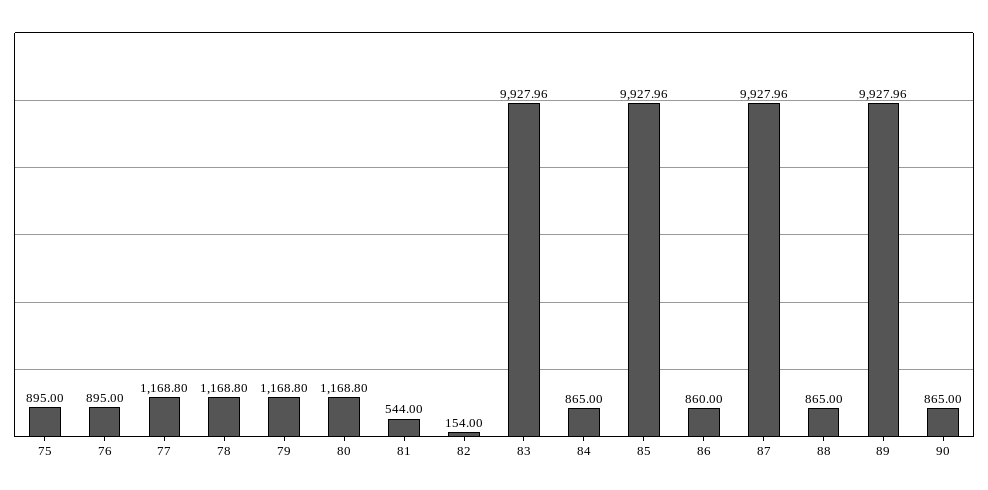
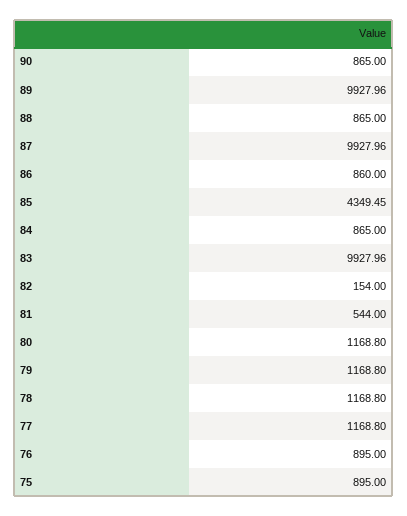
  {
    "75": 895,
    "76": 895,
    "77": 1168.8,
    "78": 1168.8,
    "79": 1168.8,
    "80": 1168.8,
    "81": 544,
    "82": 154,
    "83": 9927.96,
    "84": 865,
-   "85": 9927.96,
+   "85": 4349.45,
    "86": 860,
    "87": 9927.96,
    "88": 865,
    "89": 9927.96,
    "90": 865
  }

